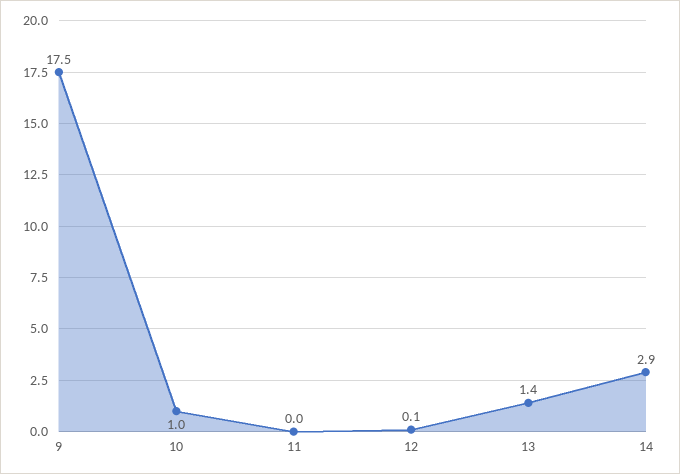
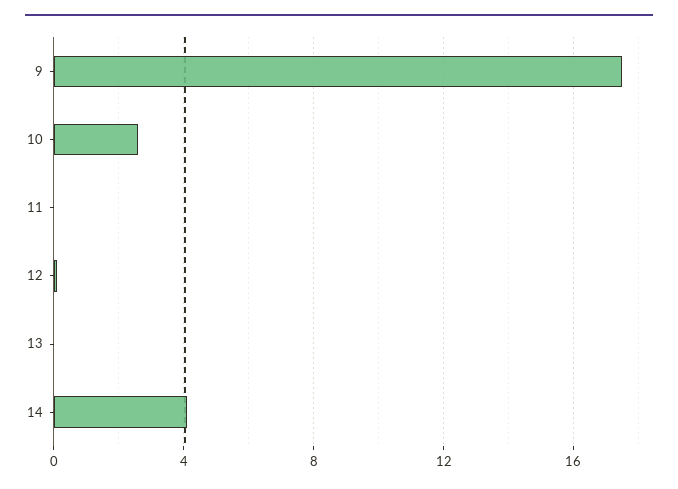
  {
    "9": 17.5,
-   "10": 1,
+   "10": 2.5,
    "11": 0,
    "12": 0.1,
-   "13": 1.4,
+   "13": 0,
-   "14": 2.9
+   "14": 4
  }

